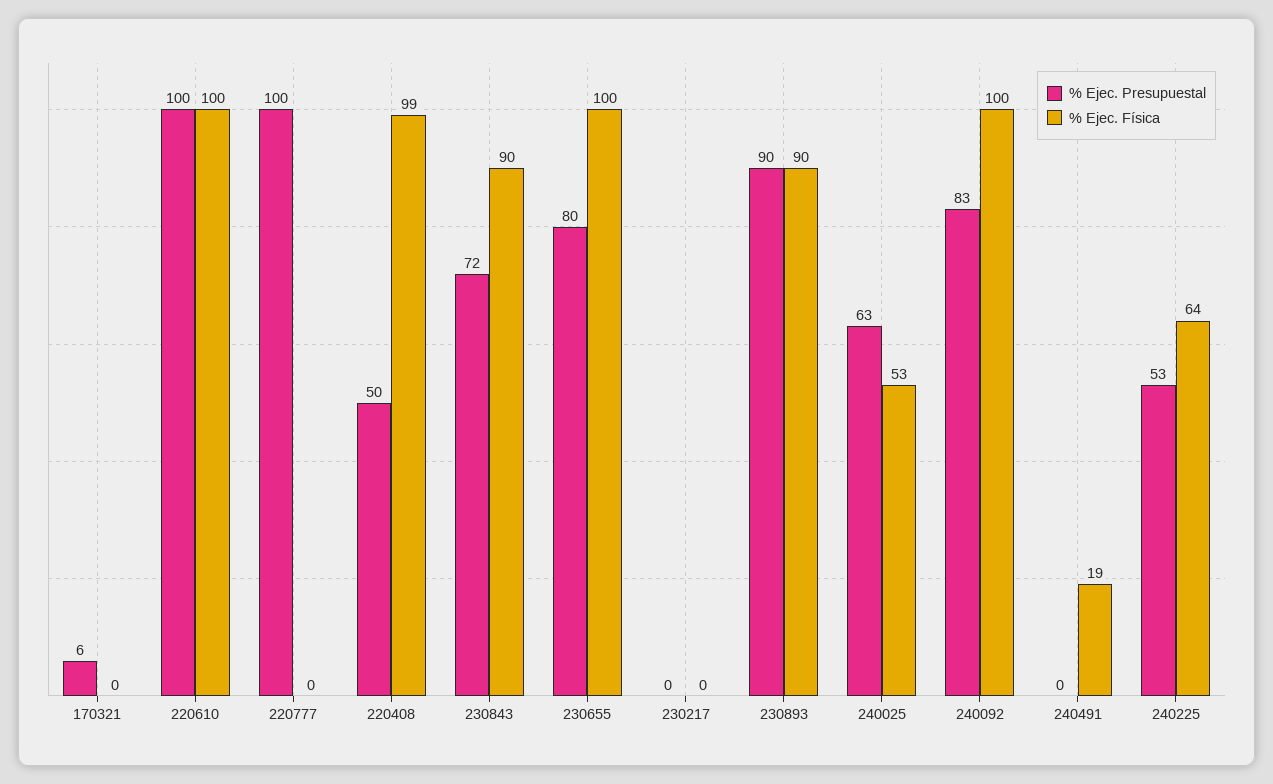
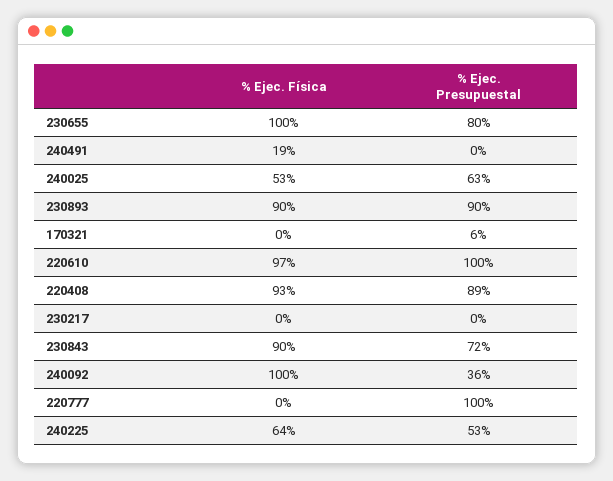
  {
    "% Ejec. Presupuestal": {
      "170321": 6,
      "220610": 100,
      "220777": 100,
-     "220408": 50,
+     "220408": 89,
      "230843": 72,
      "230655": 80,
      "230217": 0,
      "230893": 90,
      "240025": 63,
-     "240092": 83,
+     "240092": 36,
      "240491": 0,
      "240225": 53
    },
    "% Ejec. Física": {
      "170321": 0,
-     "220610": 100,
+     "220610": 97,
      "220777": 0,
-     "220408": 99,
+     "220408": 93,
      "230843": 90,
      "230655": 100,
      "230217": 0,
      "230893": 90,
      "240025": 53,
      "240092": 100,
      "240491": 19,
      "240225": 64
    }
  }

